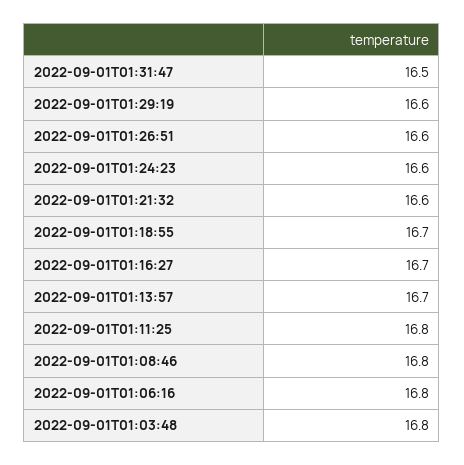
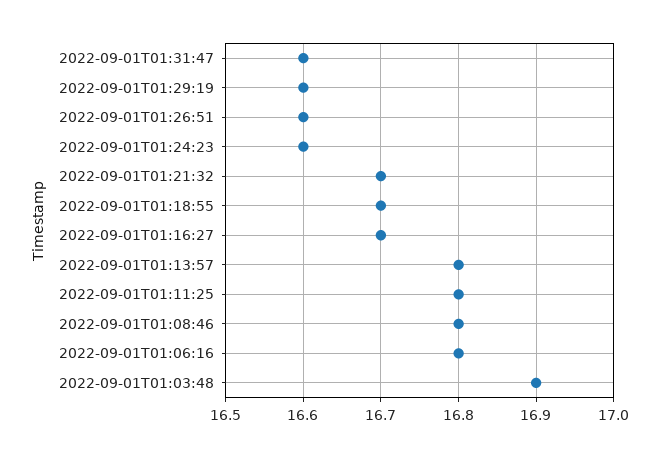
  {
-   "2022-09-01T01:31:47": 16.5,
+   "2022-09-01T01:31:47": 16.6,
    "2022-09-01T01:29:19": 16.6,
    "2022-09-01T01:26:51": 16.6,
    "2022-09-01T01:24:23": 16.6,
-   "2022-09-01T01:21:32": 16.6,
+   "2022-09-01T01:21:32": 16.7,
    "2022-09-01T01:18:55": 16.7,
    "2022-09-01T01:16:27": 16.7,
-   "2022-09-01T01:13:57": 16.7,
+   "2022-09-01T01:13:57": 16.8,
    "2022-09-01T01:11:25": 16.8,
    "2022-09-01T01:08:46": 16.8,
    "2022-09-01T01:06:16": 16.8,
-   "2022-09-01T01:03:48": 16.8
+   "2022-09-01T01:03:48": 16.9
  }

